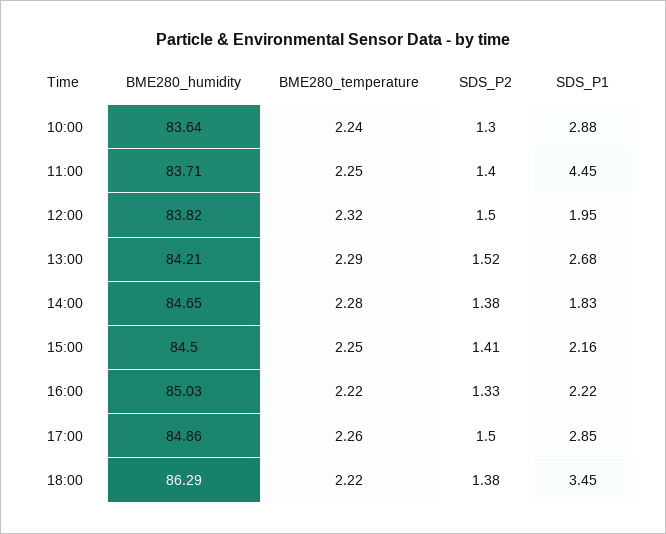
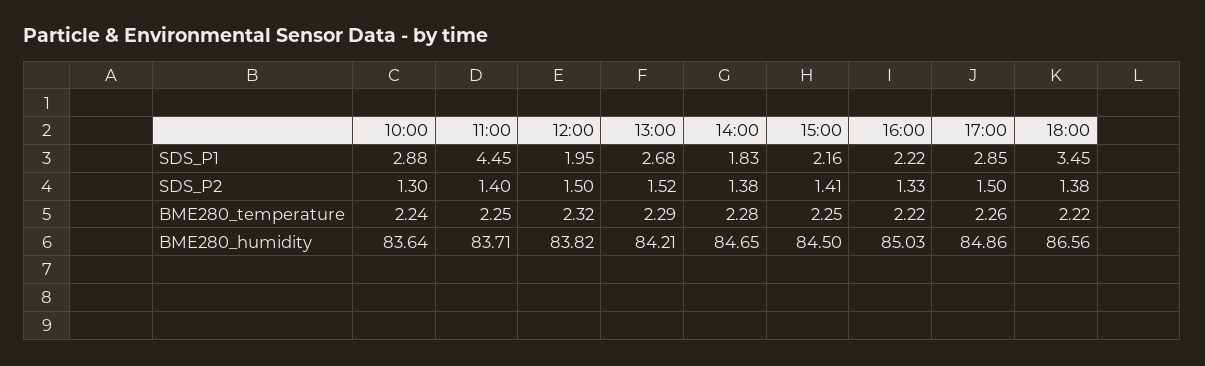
  {
    "BME280_humidity": {
      "10:00": 83.64,
      "11:00": 83.71,
      "12:00": 83.82,
      "13:00": 84.21,
      "14:00": 84.65,
      "15:00": 84.5,
      "16:00": 85.03,
      "17:00": 84.86,
-     "18:00": 86.29
+     "18:00": 86.56
    },
    "BME280_temperature": {
      "10:00": 2.24,
      "11:00": 2.25,
      "12:00": 2.32,
      "13:00": 2.29,
      "14:00": 2.28,
      "15:00": 2.25,
      "16:00": 2.22,
      "17:00": 2.26,
      "18:00": 2.22
    },
    "SDS_P2": {
      "10:00": 1.3,
      "11:00": 1.4,
      "12:00": 1.5,
      "13:00": 1.52,
      "14:00": 1.38,
      "15:00": 1.41,
      "16:00": 1.33,
      "17:00": 1.5,
      "18:00": 1.38
    },
    "SDS_P1": {
      "10:00": 2.88,
      "11:00": 4.45,
      "12:00": 1.95,
      "13:00": 2.68,
      "14:00": 1.83,
      "15:00": 2.16,
      "16:00": 2.22,
      "17:00": 2.85,
      "18:00": 3.45
    }
  }

